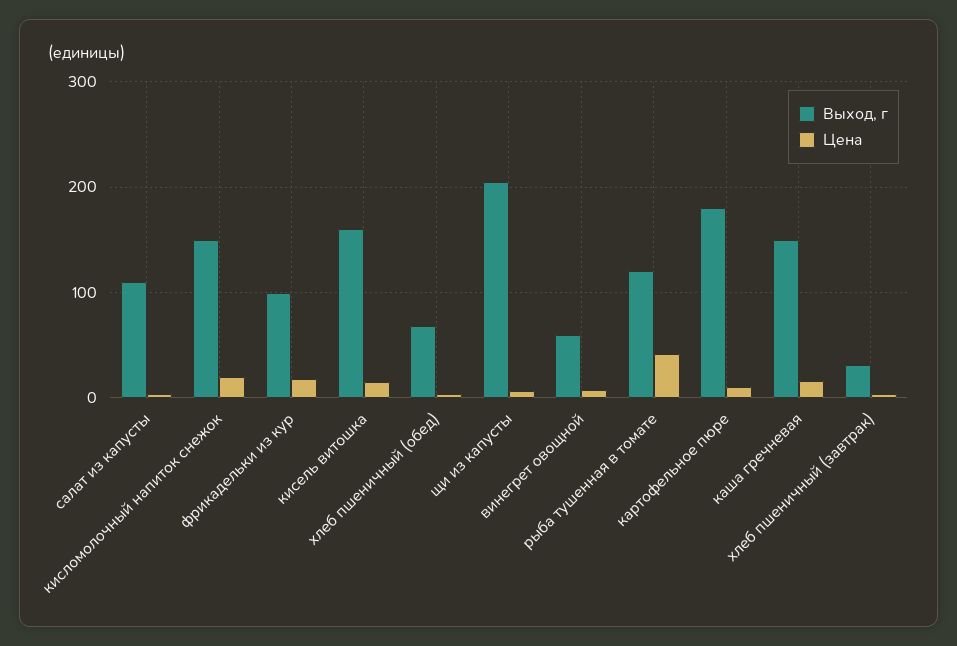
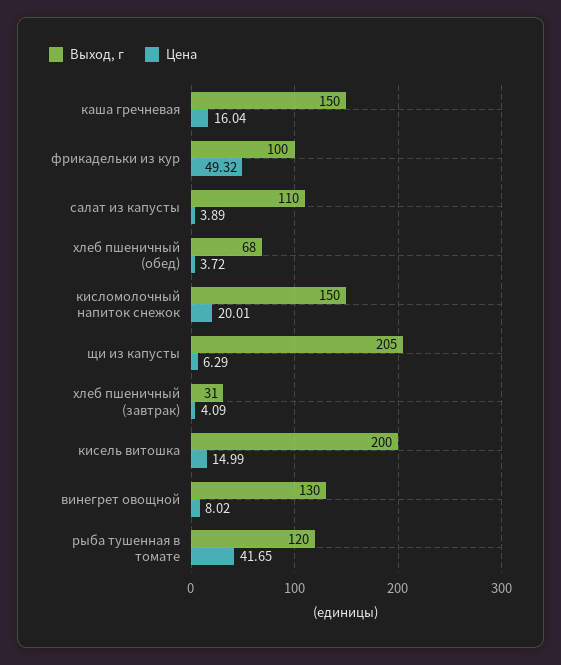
  {
    "Выход, г": {
      "салат из капусты": 110,
      "кисломолочный напиток снежок": 150,
      "фрикадельки из кур": 100,
-     "кисель витошка": 160,
+     "кисель витошка": 200,
      "хлеб пшеничный (обед)": 68,
      "щи из капусты": 205,
-     "винегрет овощной": 60,
+     "винегрет овощной": 130,
      "рыба тушенная в томате": 120,
-     "картофельное пюре": 180,
      "каша гречневая": 150,
      "хлеб пшеничный (завтрак)": 31
    },
    "Цена": {
      "салат из капусты": 3.89,
      "кисломолочный напиток снежок": 20.01,
-     "фрикадельки из кур": 20,
+     "фрикадельки из кур": 49.32,
      "кисель витошка": 14.99,
      "хлеб пшеничный (обед)": 3.72,
      "щи из капусты": 6.29,
      "винегрет овощной": 8.02,
      "рыба тушенная в томате": 41.65,
-     "картофельное пюре": 10,
      "каша гречневая": 16.04,
      "хлеб пшеничный (завтрак)": 4.09
    }
  }

